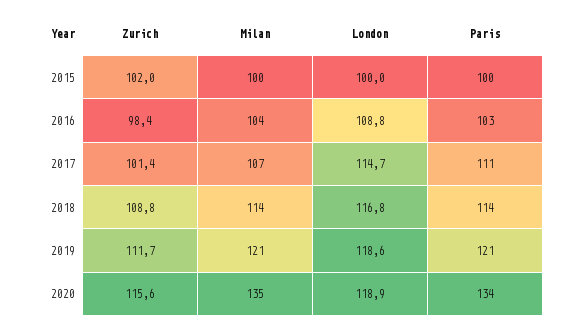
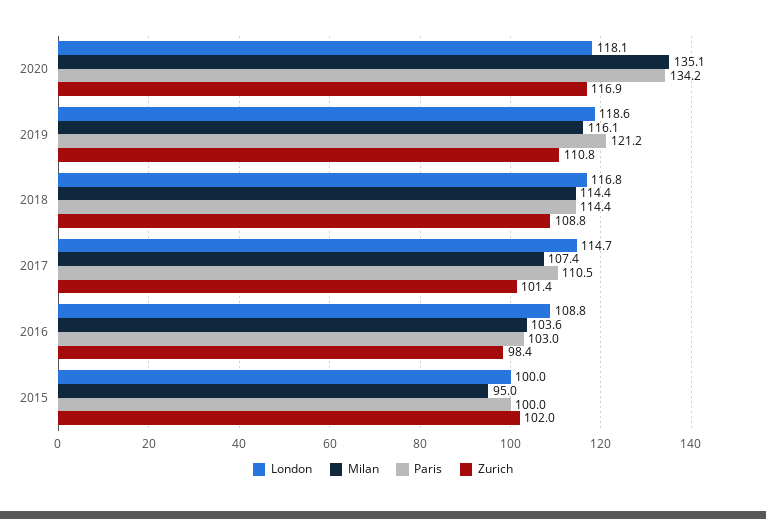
  {
    "Zurich": {
      "2015": 102,
      "2016": 98.4,
      "2017": 101.4,
      "2018": 108.8,
-     "2019": 111.7,
+     "2019": 110.8,
-     "2020": 115.6
+     "2020": 116.9
    },
    "Milan": {
-     "2015": 100,
+     "2015": 95,
      "2016": 103.6,
      "2017": 107.4,
      "2018": 114.4,
-     "2019": 121,
+     "2019": 116.1,
      "2020": 135.1
    },
    "London": {
      "2015": 100,
      "2016": 108.8,
      "2017": 114.7,
      "2018": 116.8,
      "2019": 118.6,
-     "2020": 118.9
+     "2020": 118.1
    },
    "Paris": {
      "2015": 100,
      "2016": 103,
      "2017": 110.5,
      "2018": 114.4,
      "2019": 121.2,
      "2020": 134.2
    }
  }

